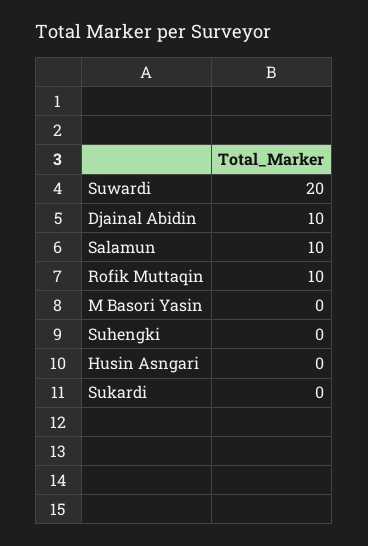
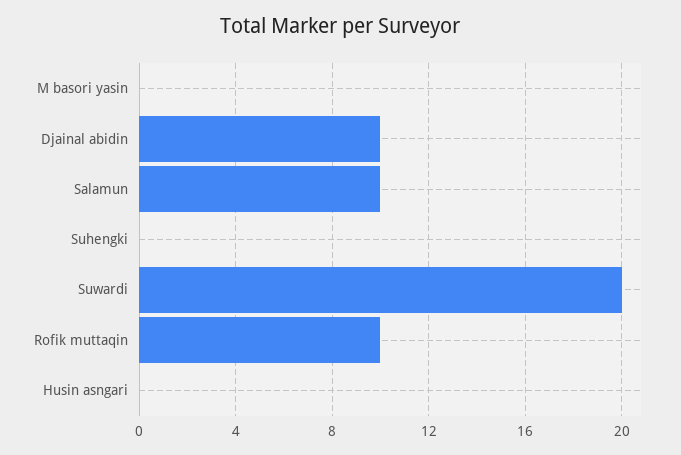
  {
    "Suwardi": 20,
    "Djainal Abidin": 10,
    "Salamun": 10,
    "Rofik Muttaqin": 10,
    "M Basori Yasin": 0,
    "Suhengki": 0,
-   "Husin Asngari": 0,
+   "Husin Asngari": 0
-   "Sukardi": 0
  }

